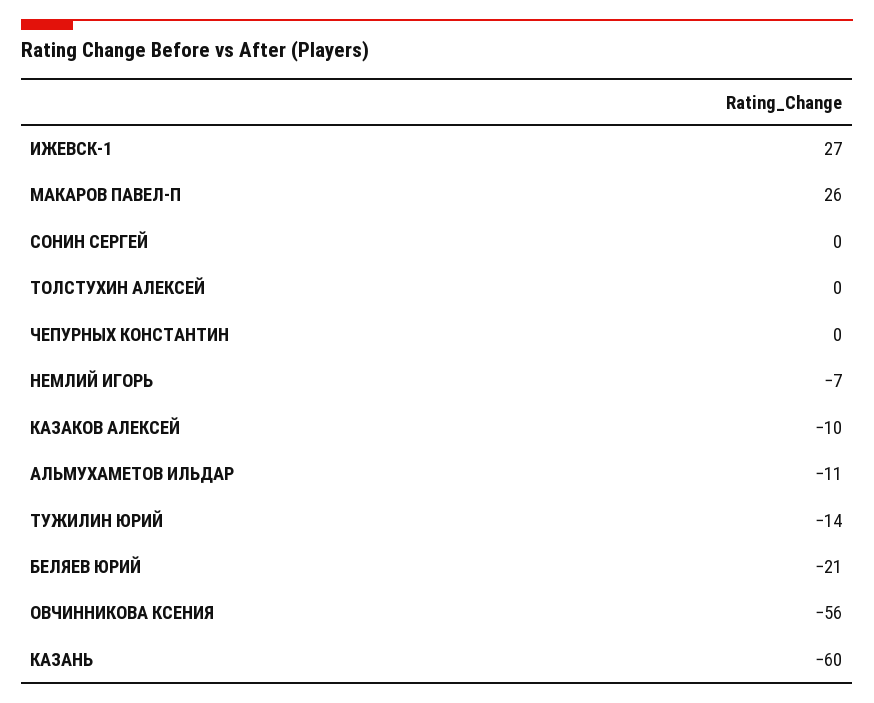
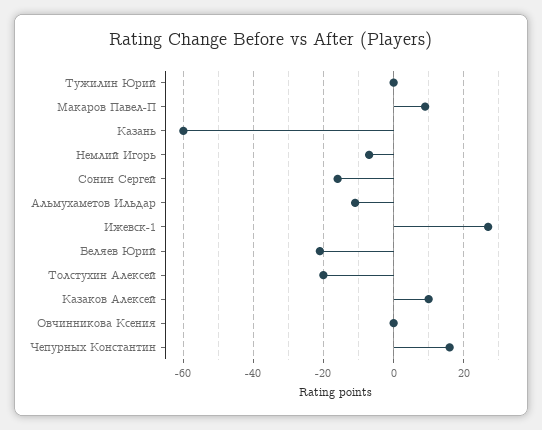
  {
    "ИЖЕВСК-1": 27,
-   "МАКАРОВ ПАВЕЛ-П": 26,
+   "МАКАРОВ ПАВЕЛ-П": 10,
-   "СОНИН СЕРГЕЙ": 0,
+   "СОНИН СЕРГЕЙ": -15,
-   "ТОЛСТУХИН АЛЕКСЕЙ": 0,
+   "ТОЛСТУХИН АЛЕКСЕЙ": -20,
-   "ЧЕПУРНЫХ КОНСТАНТИН": 0,
+   "ЧЕПУРНЫХ КОНСТАНТИН": 15,
    "НЕМЛИЙ ИГОРЬ": -7,
-   "КАЗАКОВ АЛЕКСЕЙ": -10,
+   "КАЗАКОВ АЛЕКСЕЙ": 10,
    "АЛЬМУХАМЕТОВ ИЛЬДАР": -11,
-   "ТУЖИЛИН ЮРИЙ": -14,
+   "ТУЖИЛИН ЮРИЙ": 0,
    "БЕЛЯЕВ ЮРИЙ": -21,
-   "ОВЧИННИКОВА КСЕНИЯ": -56,
+   "ОВЧИННИКОВА КСЕНИЯ": 0,
    "КАЗАНЬ": -60
  }

